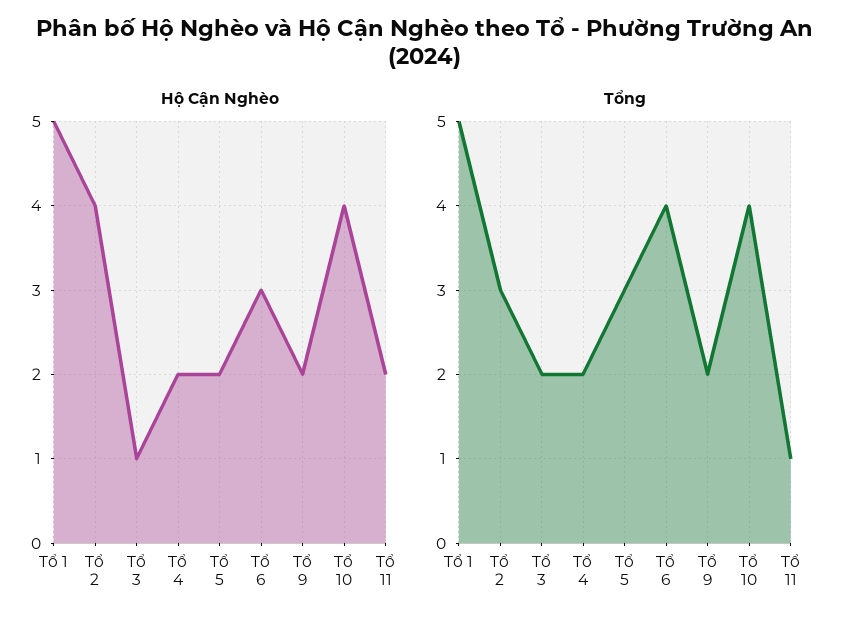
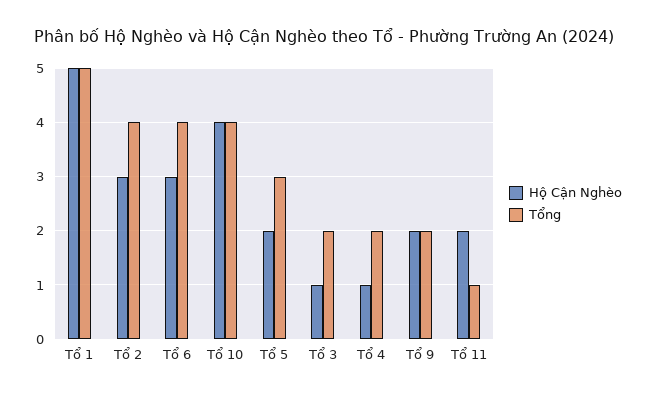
  {
    "Hộ Cận Nghèo": {
      "Tổ 1": 5,
-     "Tổ 2": 4,
+     "Tổ 2": 3,
      "Tổ 3": 1,
-     "Tổ 4": 2,
+     "Tổ 4": 1,
      "Tổ 5": 2,
      "Tổ 6": 3,
      "Tổ 9": 2,
      "Tổ 10": 4,
      "Tổ 11": 2
    },
    "Tổng": {
      "Tổ 1": 5,
-     "Tổ 2": 3,
+     "Tổ 2": 4,
      "Tổ 3": 2,
      "Tổ 4": 2,
      "Tổ 5": 3,
      "Tổ 6": 4,
      "Tổ 9": 2,
      "Tổ 10": 4,
      "Tổ 11": 1
    }
  }

